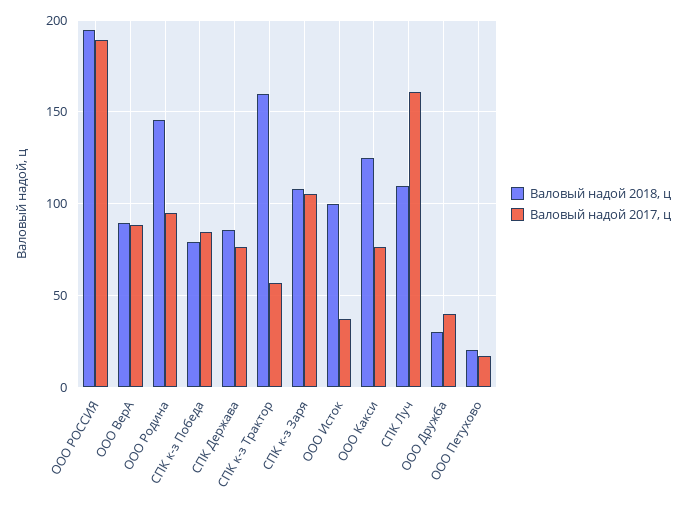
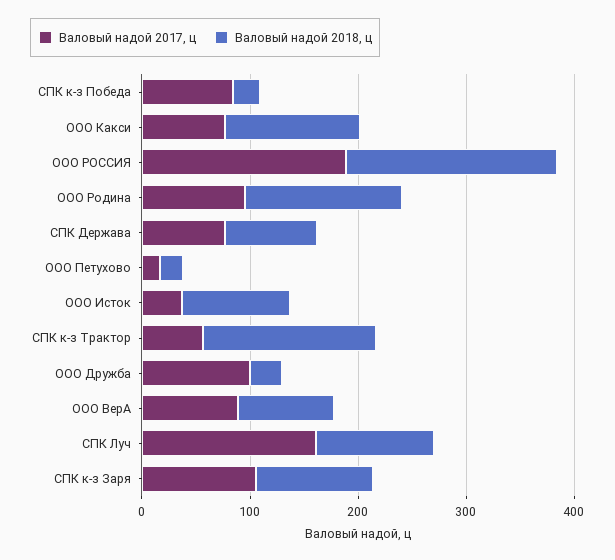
  {
    "Валовый надой 2018, ц": {
      "ООО РОССИЯ": 195,
      "ООО ВерА": 90,
      "ООО Родина": 145,
-     "СПК к-з Победа": 80,
+     "СПК к-з Победа": 20,
      "СПК Держава": 85,
      "СПК к-з Трактор": 160,
      "СПК к-з Заря": 110,
      "ООО Исток": 100,
      "ООО Какси": 125,
      "СПК Луч": 110,
      "ООО Дружба": 30,
      "ООО Петухово": 20
    },
    "Валовый надой 2017, ц": {
      "ООО РОССИЯ": 190,
      "ООО ВерА": 90,
      "ООО Родина": 95,
      "СПК к-з Победа": 85,
      "СПК Держава": 75,
      "СПК к-з Трактор": 55,
      "СПК к-з Заря": 105,
      "ООО Исток": 35,
      "ООО Какси": 75,
      "СПК Луч": 160,
-     "ООО Дружба": 40,
+     "ООО Дружба": 100,
      "ООО Петухово": 15
    }
  }

